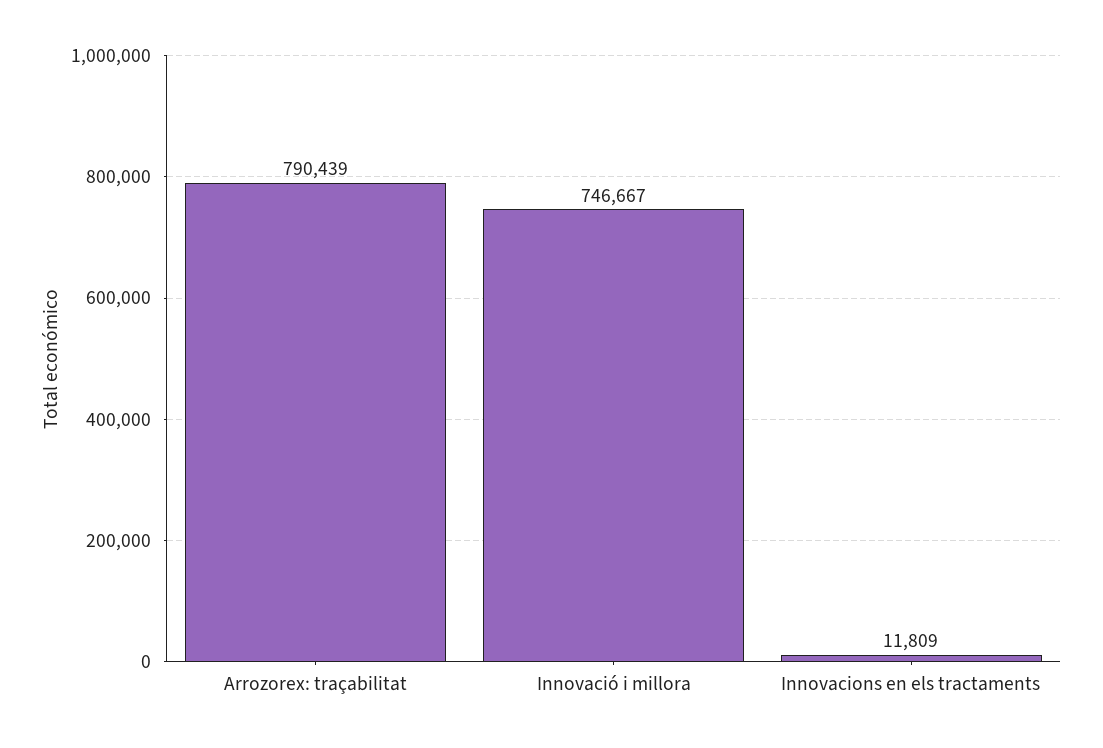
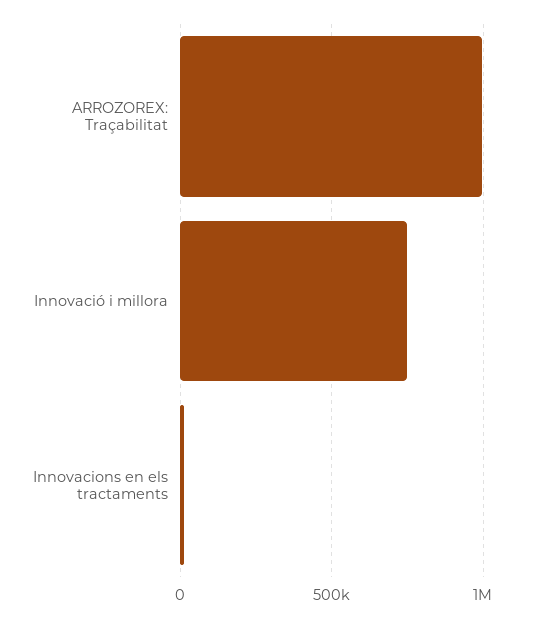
  {
-   "Arrozorex: traçabilitat": 790439,
+   "Arrozorex: traçabilitat": 1000000,
    "Innovació i millora": 746667,
    "Innovacions en els tractaments": 11809
  }

